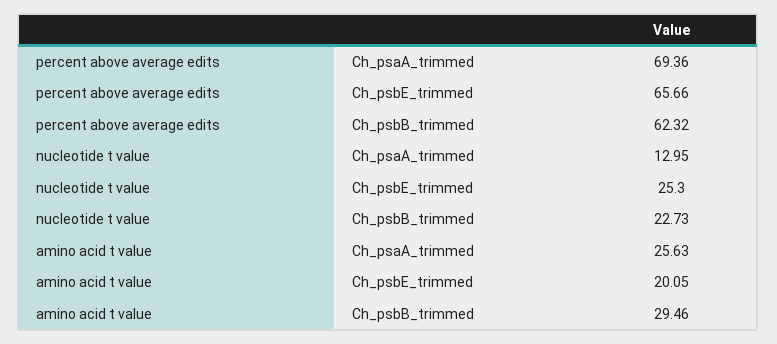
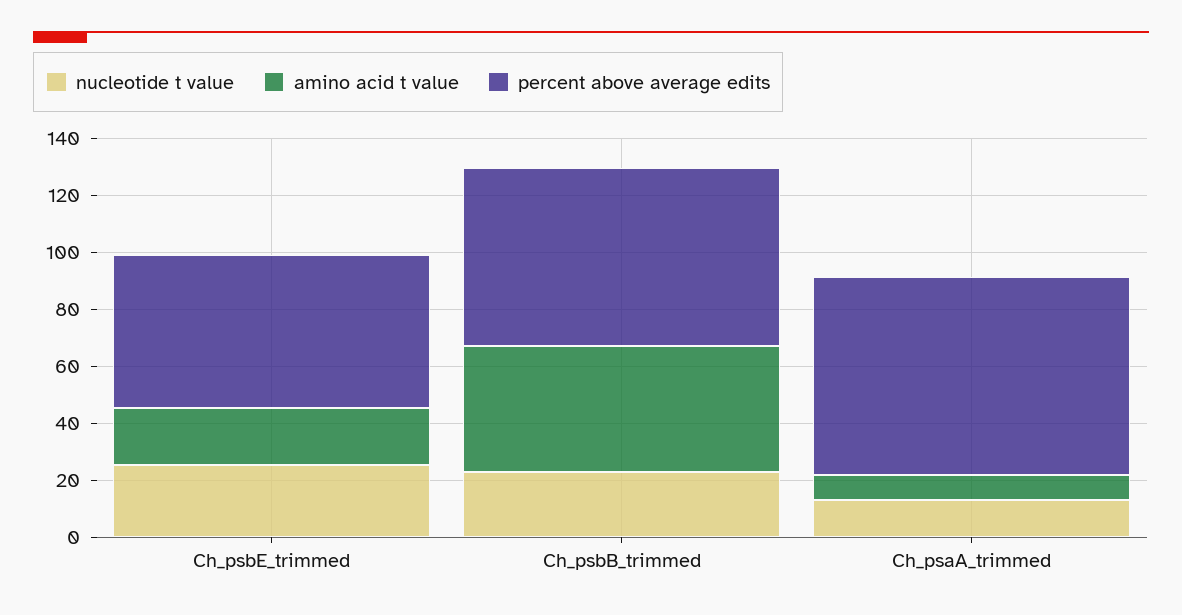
  {
    "percent above average edits": {
      "Ch_psaA_trimmed": 69.36,
-     "Ch_psbE_trimmed": 65.66,
+     "Ch_psbE_trimmed": 55,
      "Ch_psbB_trimmed": 62.32
    },
    "nucleotide t value": {
      "Ch_psaA_trimmed": 12.95,
      "Ch_psbE_trimmed": 25.3,
      "Ch_psbB_trimmed": 22.73
    },
    "amino acid t value": {
-     "Ch_psaA_trimmed": 25.63,
+     "Ch_psaA_trimmed": 10,
      "Ch_psbE_trimmed": 20.05,
-     "Ch_psbB_trimmed": 29.46
+     "Ch_psbB_trimmed": 45
    }
  }

